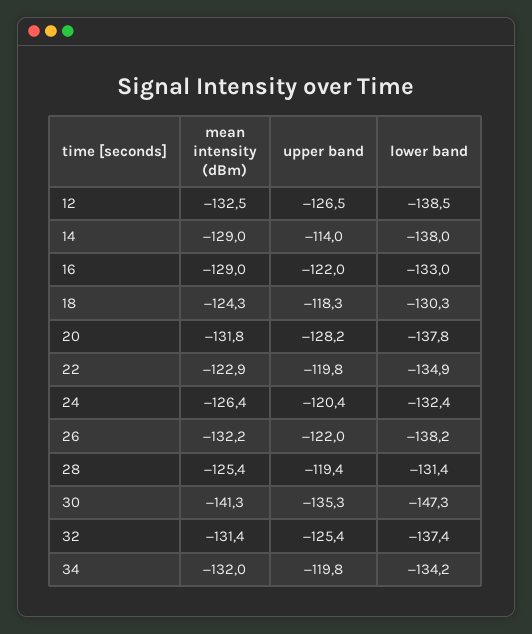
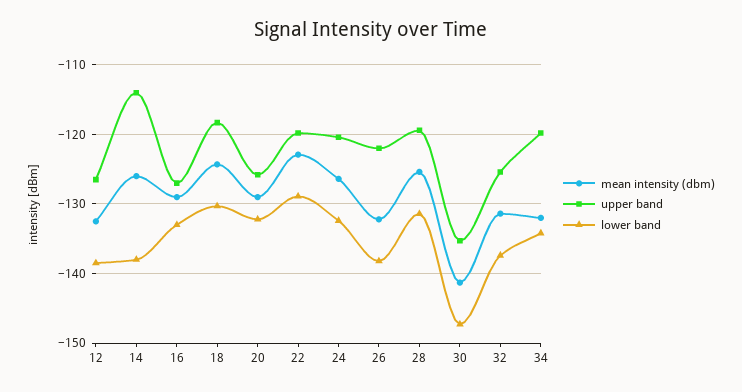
  {
    "mean intensity (dBm)": {
      "12": -132.5,
-     "14": -129,
+     "14": -126,
      "16": -129,
      "18": -124.3,
-     "20": -131.8,
+     "20": -129,
      "22": -122.9,
      "24": -126.4,
      "26": -132.2,
      "28": -125.4,
      "30": -141.3,
      "32": -131.4,
      "34": -132
    },
    "upper band": {
      "12": -126.5,
      "14": -114,
-     "16": -122,
+     "16": -127,
      "18": -118.3,
-     "20": -128.2,
+     "20": -126,
      "22": -119.8,
      "24": -120.4,
      "26": -122,
      "28": -119.4,
      "30": -135.3,
      "32": -125.4,
      "34": -119.8
    },
    "lower band": {
      "12": -138.5,
      "14": -138,
      "16": -133,
      "18": -130.3,
-     "20": -137.8,
+     "20": -132,
-     "22": -134.9,
+     "22": -129,
      "24": -132.4,
      "26": -138.2,
      "28": -131.4,
      "30": -147.3,
      "32": -137.4,
      "34": -134.2
    }
  }

